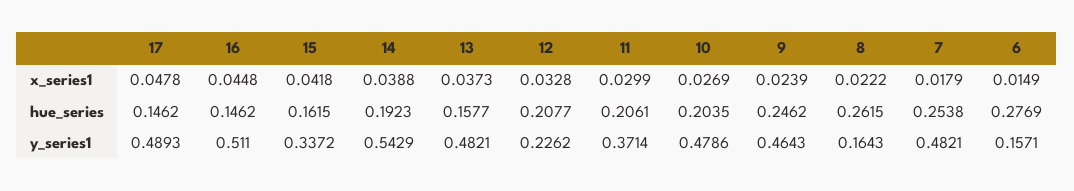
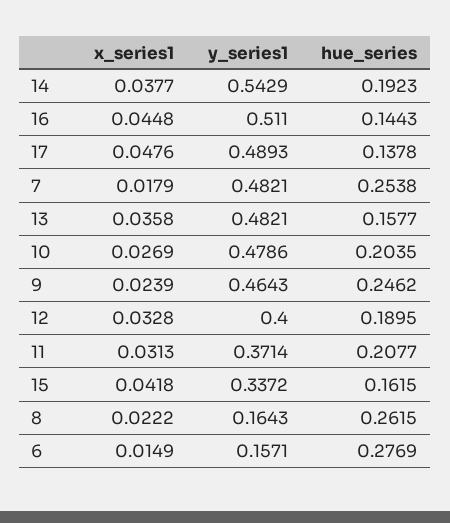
  {
    "17": {
-     "x_series1": 0.0478,
+     "x_series1": 0.0476,
-     "hue_series": 0.1462,
+     "hue_series": 0.1378,
      "y_series1": 0.4893
    },
    "16": {
      "x_series1": 0.0448,
-     "hue_series": 0.1462,
+     "hue_series": 0.1443,
      "y_series1": 0.511
    },
    "15": {
      "x_series1": 0.0418,
      "hue_series": 0.1615,
      "y_series1": 0.3372
    },
    "14": {
-     "x_series1": 0.0388,
+     "x_series1": 0.0377,
      "hue_series": 0.1923,
      "y_series1": 0.5429
    },
    "13": {
-     "x_series1": 0.0373,
+     "x_series1": 0.0358,
      "hue_series": 0.1577,
      "y_series1": 0.4821
    },
    "12": {
      "x_series1": 0.0328,
-     "hue_series": 0.2077,
+     "hue_series": 0.1895,
-     "y_series1": 0.2262
+     "y_series1": 0.4
    },
    "11": {
-     "x_series1": 0.0299,
+     "x_series1": 0.0313,
-     "hue_series": 0.2061,
+     "hue_series": 0.2077,
      "y_series1": 0.3714
    },
    "10": {
      "x_series1": 0.0269,
      "hue_series": 0.2035,
      "y_series1": 0.4786
    },
    "9": {
      "x_series1": 0.0239,
      "hue_series": 0.2462,
      "y_series1": 0.4643
    },
    "8": {
      "x_series1": 0.0222,
      "hue_series": 0.2615,
      "y_series1": 0.1643
    },
    "7": {
      "x_series1": 0.0179,
      "hue_series": 0.2538,
      "y_series1": 0.4821
    },
    "6": {
      "x_series1": 0.0149,
      "hue_series": 0.2769,
      "y_series1": 0.1571
    }
  }

